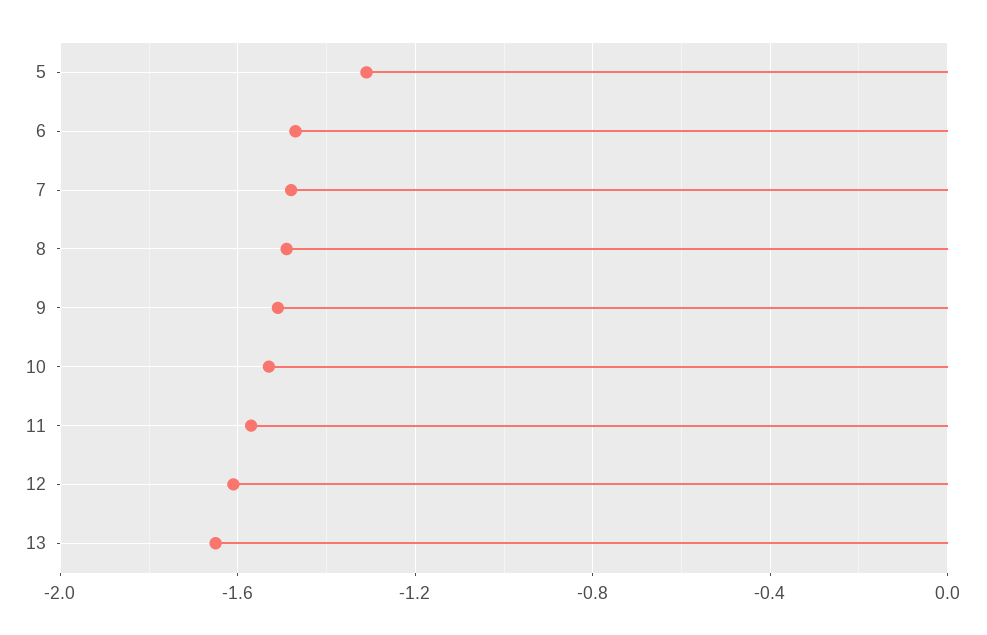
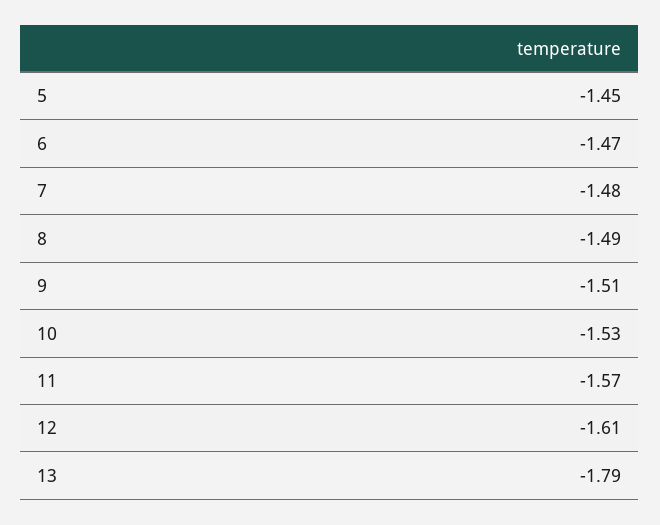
  {
-   "5": -1.3,
+   "5": -1.45,
    "6": -1.47,
    "7": -1.48,
    "8": -1.49,
    "9": -1.51,
    "10": -1.53,
    "11": -1.57,
    "12": -1.61,
-   "13": -1.65
+   "13": -1.79
  }

